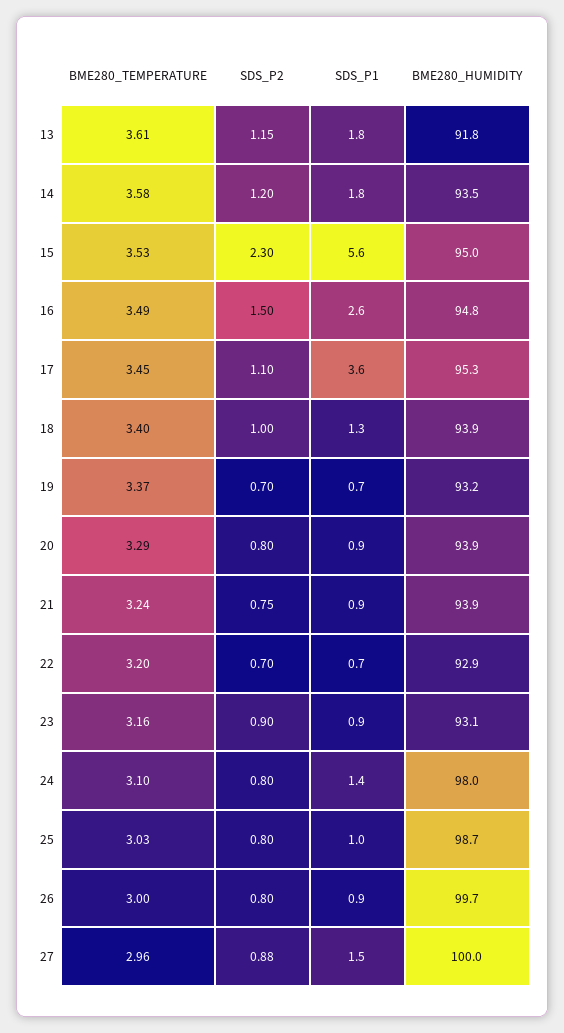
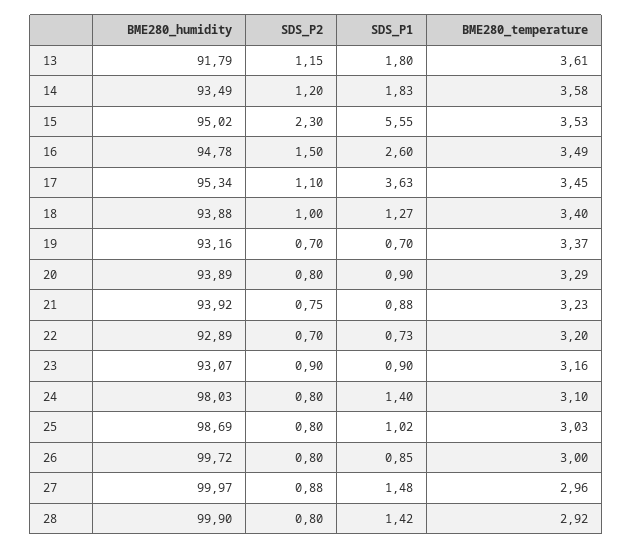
  {
    "BME280_TEMPERATURE": {
      "13": 3.61,
      "14": 3.58,
      "15": 3.53,
      "16": 3.49,
      "17": 3.45,
      "18": 3.4,
      "19": 3.37,
      "20": 3.29,
-     "21": 3.24,
+     "21": 3.23,
      "22": 3.2,
      "23": 3.16,
      "24": 3.1,
      "25": 3.03,
      "26": 3,
-     "27": 2.96
+     "27": 2.96,
+     "28": 2.92
    },
    "SDS_P2": {
      "13": 1.15,
      "14": 1.2,
      "15": 2.3,
      "16": 1.5,
      "17": 1.1,
      "18": 1,
      "19": 0.7,
      "20": 0.8,
      "21": 0.75,
      "22": 0.7,
      "23": 0.9,
      "24": 0.8,
      "25": 0.8,
      "26": 0.8,
-     "27": 0.88
+     "27": 0.88,
+     "28": 0.8
    },
    "SDS_P1": {
      "13": 1.8,
      "14": 1.83,
      "15": 5.55,
      "16": 2.6,
      "17": 3.63,
      "18": 1.27,
      "19": 0.7,
      "20": 0.9,
      "21": 0.88,
      "22": 0.73,
      "23": 0.9,
      "24": 1.4,
      "25": 1.02,
      "26": 0.85,
-     "27": 1.48
+     "27": 1.48,
+     "28": 1.42
    },
    "BME280_HUMIDITY": {
      "13": 91.79,
      "14": 93.49,
      "15": 95.02,
      "16": 94.78,
      "17": 95.34,
      "18": 93.88,
      "19": 93.16,
      "20": 93.89,
      "21": 93.92,
      "22": 92.89,
      "23": 93.07,
      "24": 98.03,
      "25": 98.69,
      "26": 99.72,
-     "27": 99.97
+     "27": 99.97,
+     "28": 99.9
    }
  }

